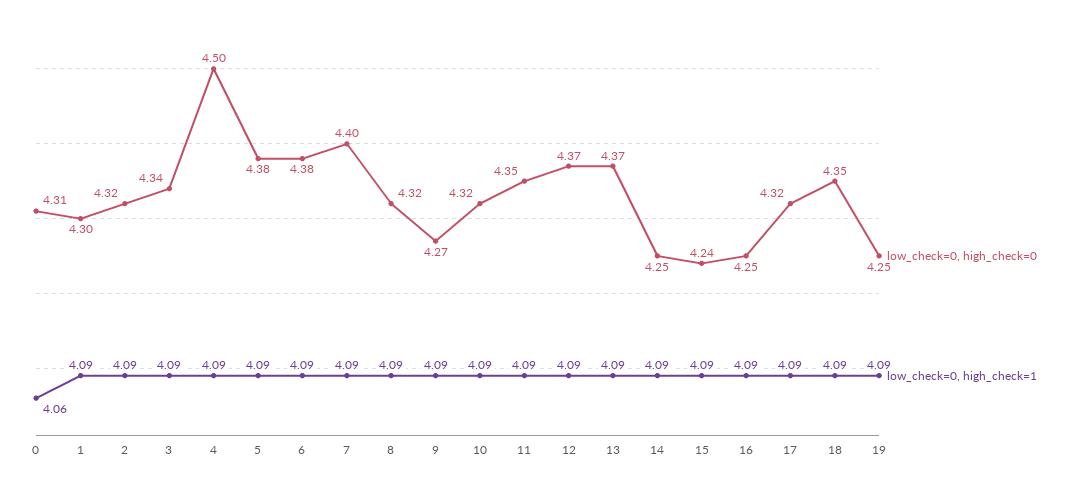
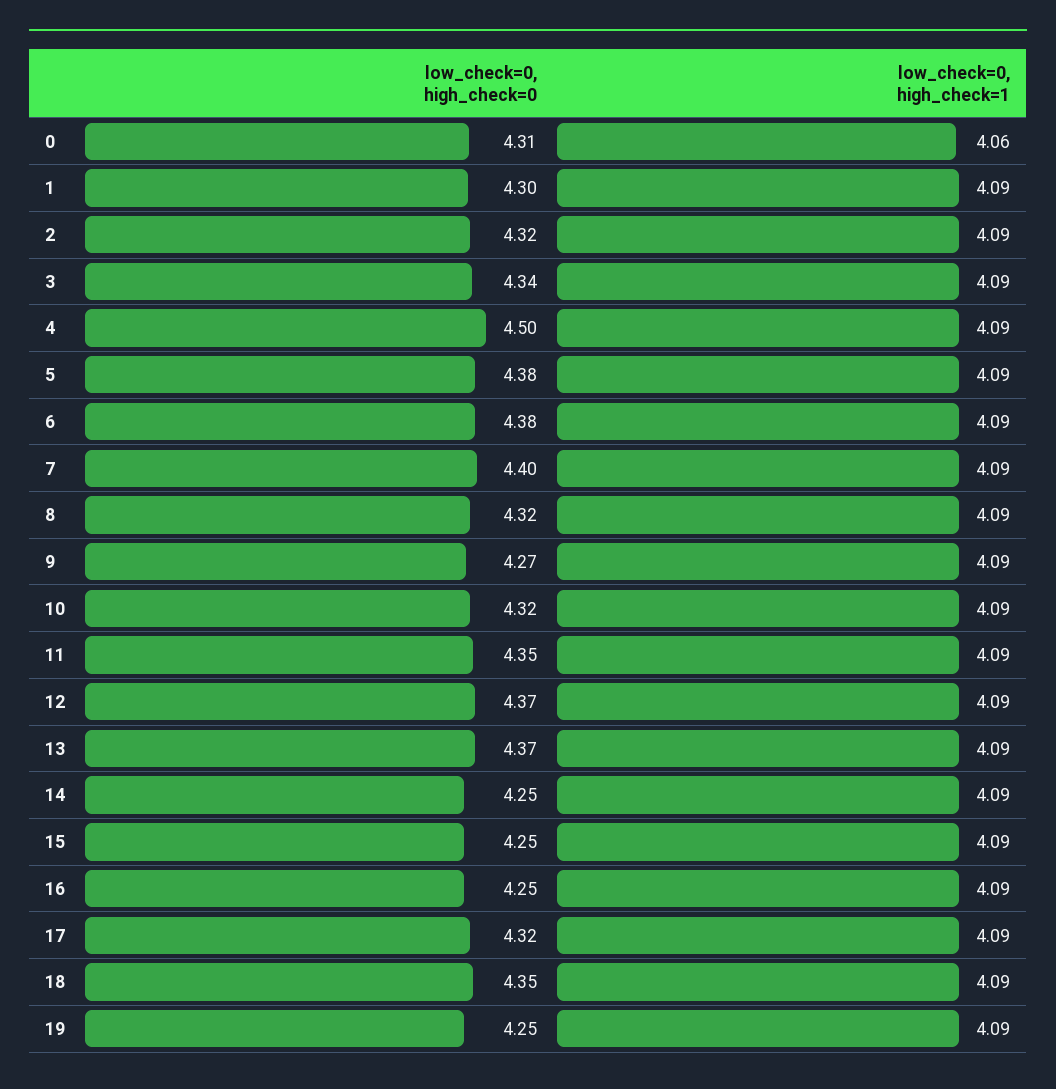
  {
    "low_check=0, high_check=0": {
      "0": 4.31,
      "1": 4.3,
      "2": 4.32,
      "3": 4.34,
      "4": 4.5,
      "5": 4.38,
      "6": 4.38,
      "7": 4.4,
      "8": 4.32,
      "9": 4.27,
      "10": 4.32,
      "11": 4.35,
      "12": 4.37,
      "13": 4.37,
      "14": 4.25,
-     "15": 4.24,
+     "15": 4.25,
      "16": 4.25,
      "17": 4.32,
      "18": 4.35,
      "19": 4.25
    },
    "low_check=0, high_check=1": {
      "0": 4.06,
      "1": 4.09,
      "2": 4.09,
      "3": 4.09,
      "4": 4.09,
      "5": 4.09,
      "6": 4.09,
      "7": 4.09,
      "8": 4.09,
      "9": 4.09,
      "10": 4.09,
      "11": 4.09,
      "12": 4.09,
      "13": 4.09,
      "14": 4.09,
      "15": 4.09,
      "16": 4.09,
      "17": 4.09,
      "18": 4.09,
      "19": 4.09
    }
  }

